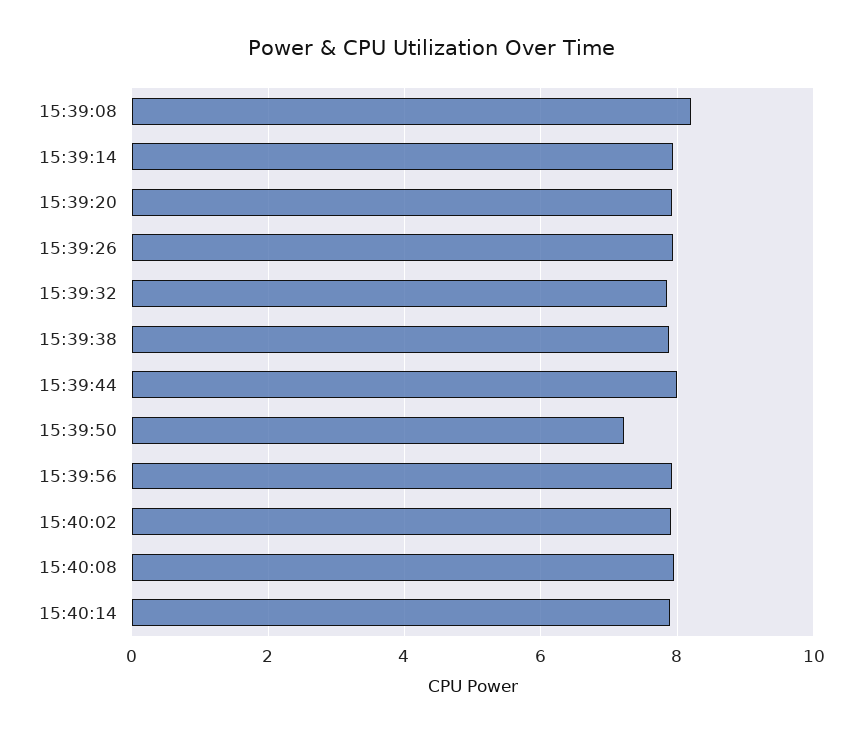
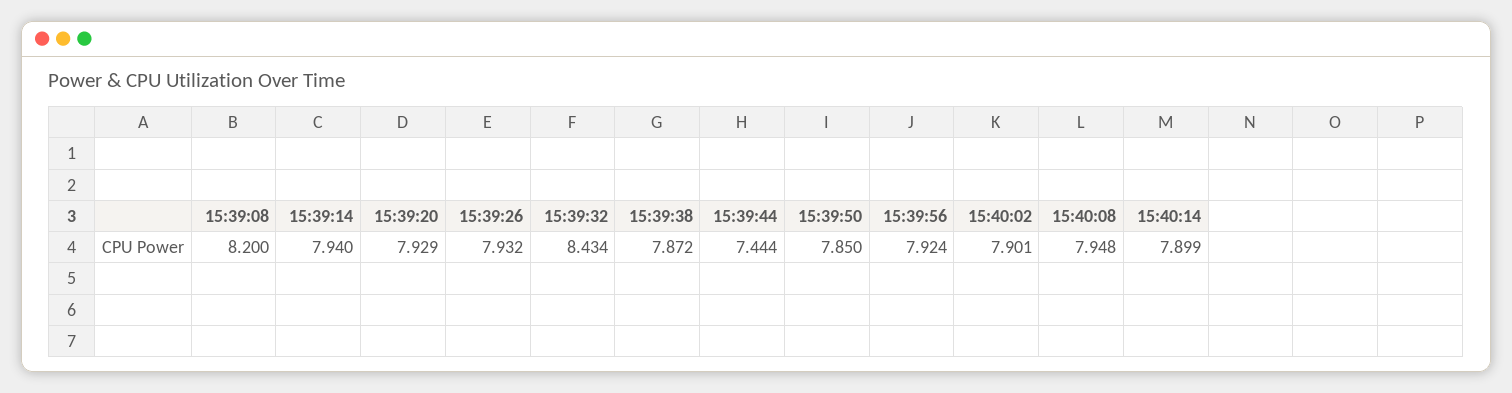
  {
    "15:39:08": 8.2,
    "15:39:14": 7.94,
    "15:39:20": 7.929,
    "15:39:26": 7.932,
-   "15:39:32": 7.8,
+   "15:39:32": 8.434,
    "15:39:38": 7.872,
-   "15:39:44": 8,
+   "15:39:44": 7.444,
-   "15:39:50": 7.2,
+   "15:39:50": 7.85,
    "15:39:56": 7.924,
    "15:40:02": 7.901,
    "15:40:08": 7.948,
    "15:40:14": 7.899
  }

